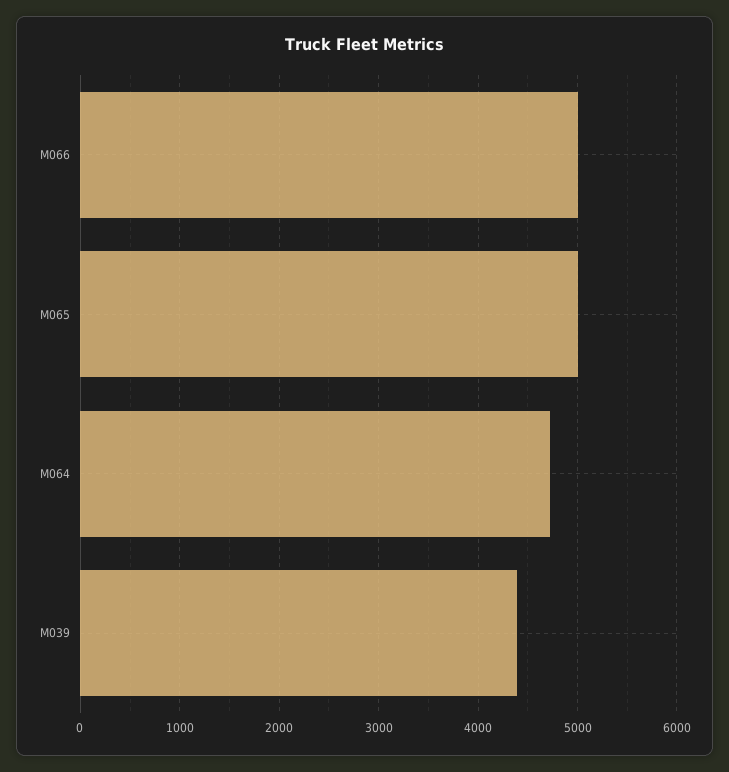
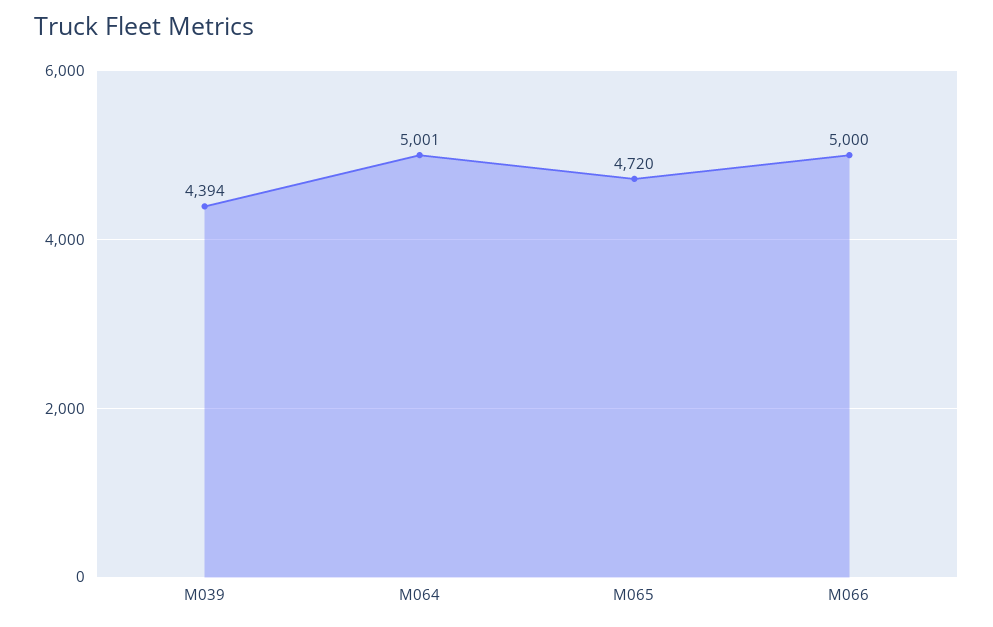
  {
    "M066": 5000,
-   "M065": 5000,
+   "M065": 4720,
-   "M064": 4700,
+   "M064": 5001,
    "M039": 4394
  }

